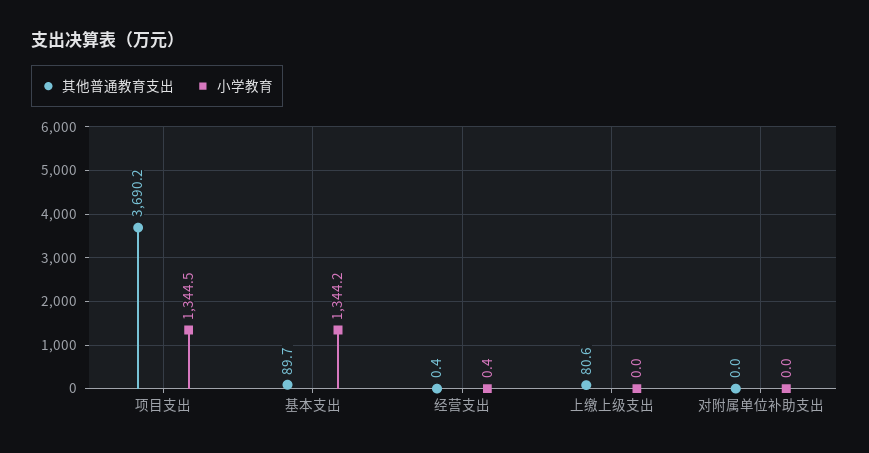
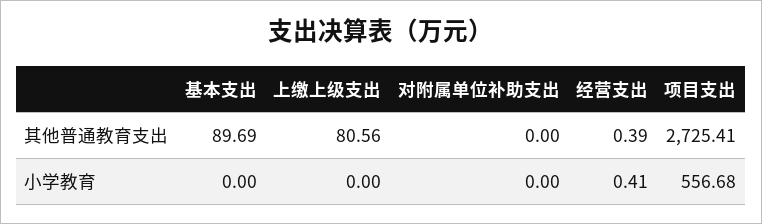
  {
    "其他普通教育支出": {
-     "项目支出": 3690.2,
+     "项目支出": 2725.41,
      "基本支出": 89.69,
      "经营支出": 0.39,
      "上缴上级支出": 80.56,
      "对附属单位补助支出": 0
    },
    "小学教育": {
-     "项目支出": 1344.5,
+     "项目支出": 556.68,
-     "基本支出": 1344.2,
+     "基本支出": 0,
      "经营支出": 0.41,
      "上缴上级支出": 0,
      "对附属单位补助支出": 0
    }
  }

